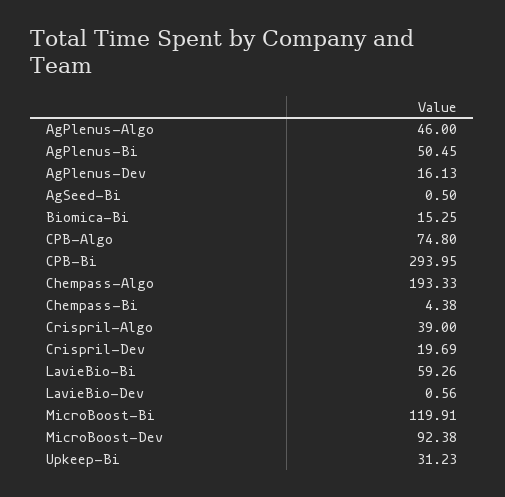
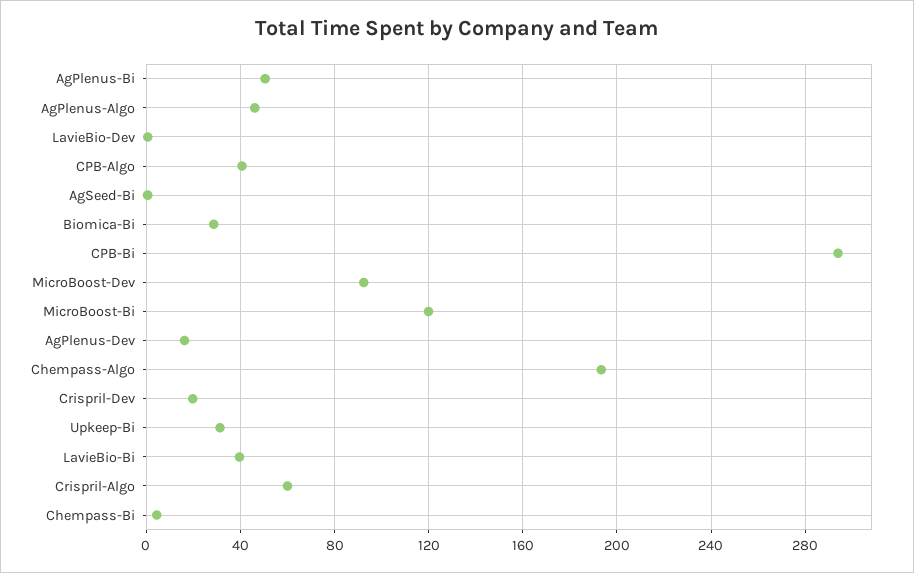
  {
    "AgPlenus-Algo": 46,
    "AgPlenus-Bi": 50.45,
    "AgPlenus-Dev": 16.13,
    "AgSeed-Bi": 0.5,
-   "Biomica-Bi": 15.25,
+   "Biomica-Bi": 30,
-   "CPB-Algo": 74.8,
+   "CPB-Algo": 40,
    "CPB-Bi": 293.95,
    "Chempass-Algo": 193.33,
    "Chempass-Bi": 4.38,
-   "Crispril-Algo": 39,
+   "Crispril-Algo": 60,
    "Crispril-Dev": 19.69,
-   "LavieBio-Bi": 59.26,
+   "LavieBio-Bi": 40,
    "LavieBio-Dev": 0.56,
    "MicroBoost-Bi": 119.91,
    "MicroBoost-Dev": 92.38,
    "Upkeep-Bi": 31.23
  }

